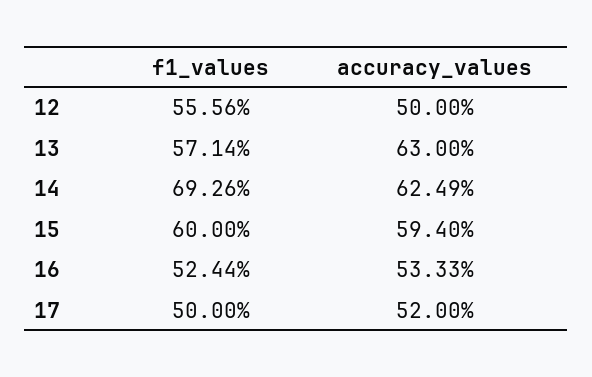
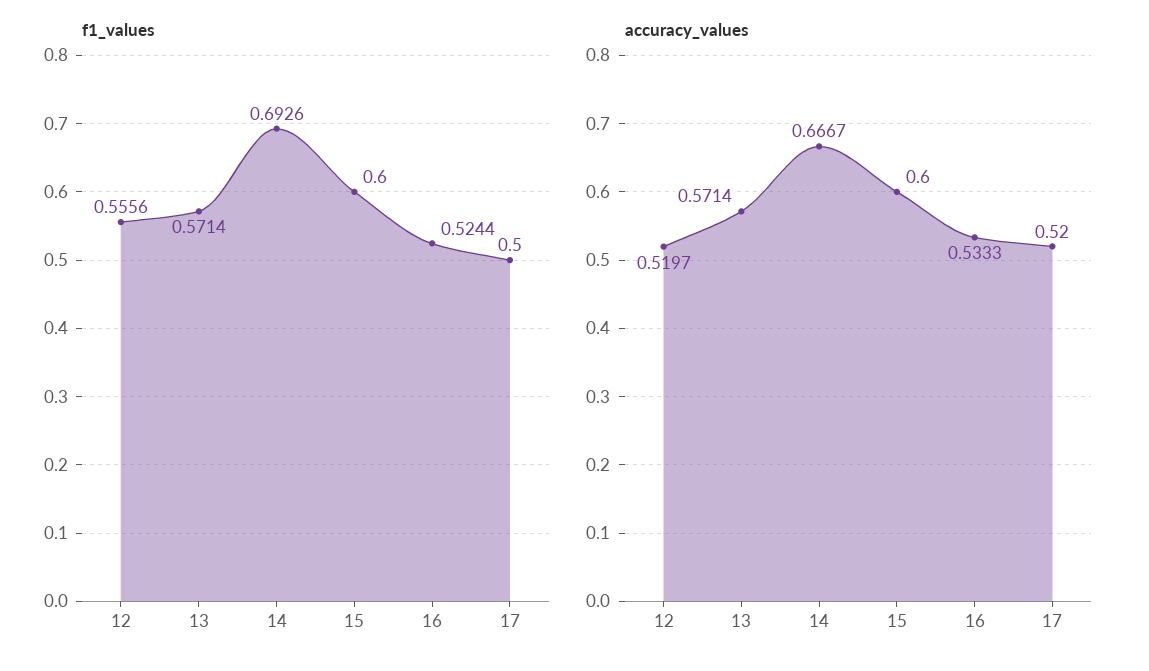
  {
    "f1_values": {
      "12": 0.5556,
      "13": 0.5714,
      "14": 0.6926,
      "15": 0.6,
      "16": 0.5244,
      "17": 0.5
    },
    "accuracy_values": {
-     "12": 0.5,
+     "12": 0.5197,
-     "13": 0.63,
+     "13": 0.5714,
-     "14": 0.6249,
+     "14": 0.6667,
-     "15": 0.594,
+     "15": 0.6,
      "16": 0.5333,
      "17": 0.52
    }
  }

